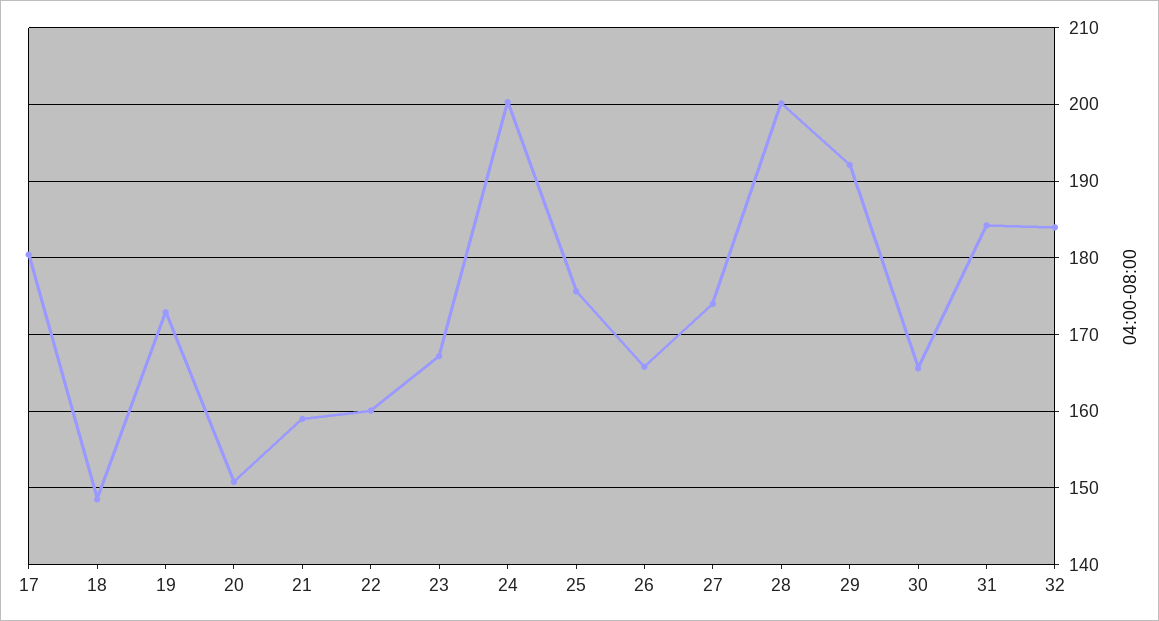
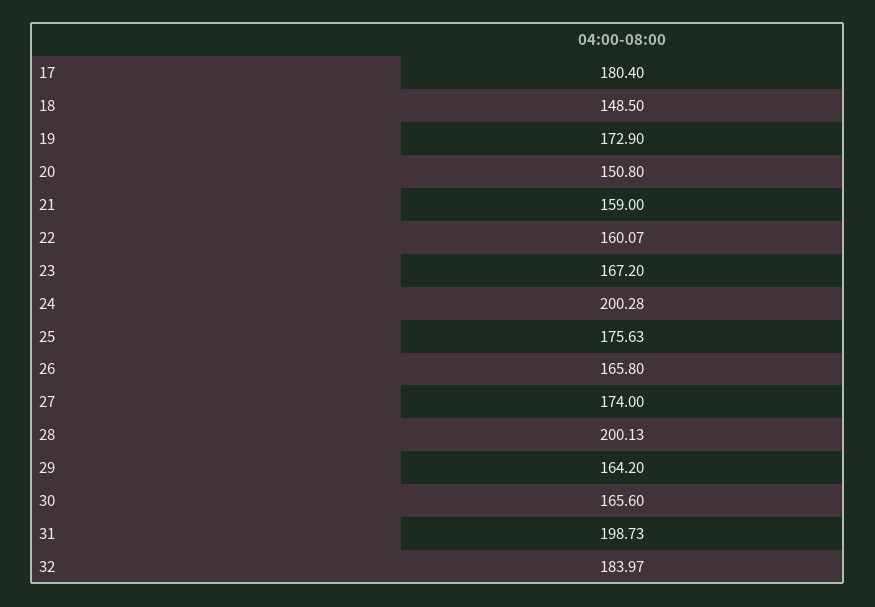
  {
    "17": 180.4,
    "18": 148.5,
    "19": 172.9,
    "20": 150.8,
    "21": 159,
    "22": 160.07,
    "23": 167.2,
    "24": 200.28,
    "25": 175.63,
    "26": 165.8,
    "27": 174,
    "28": 200.13,
-   "29": 192,
+   "29": 164.2,
    "30": 165.6,
-   "31": 184,
+   "31": 198.73,
    "32": 183.97
  }

